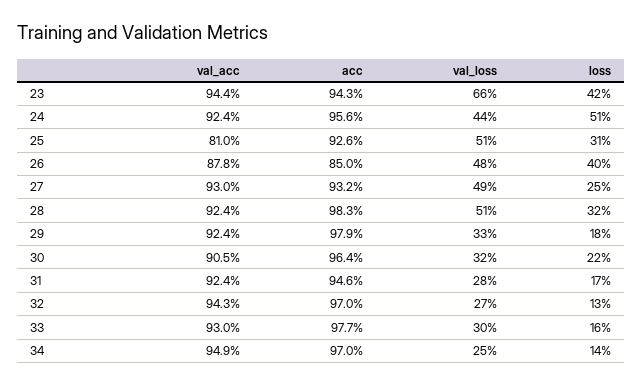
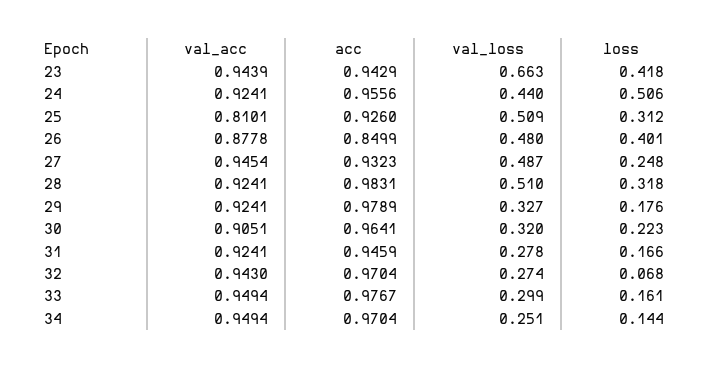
  {
    "val_acc": {
      "23": 0.9439,
      "24": 0.9241,
      "25": 0.8101,
      "26": 0.8778,
-     "27": 0.93,
+     "27": 0.9454,
      "28": 0.9241,
      "29": 0.9241,
      "30": 0.9051,
      "31": 0.9241,
      "32": 0.943,
-     "33": 0.93,
+     "33": 0.9494,
      "34": 0.9494
    },
    "acc": {
      "23": 0.9429,
      "24": 0.9556,
      "25": 0.926,
      "26": 0.8499,
      "27": 0.9323,
      "28": 0.9831,
      "29": 0.9789,
      "30": 0.9641,
      "31": 0.9459,
      "32": 0.9704,
      "33": 0.9767,
      "34": 0.9704
    },
    "val_loss": {
      "23": 0.663,
      "24": 0.44,
      "25": 0.509,
      "26": 0.48,
      "27": 0.487,
      "28": 0.51,
      "29": 0.327,
      "30": 0.32,
      "31": 0.278,
      "32": 0.274,
      "33": 0.299,
      "34": 0.251
    },
    "loss": {
      "23": 0.418,
      "24": 0.506,
      "25": 0.312,
      "26": 0.401,
      "27": 0.248,
      "28": 0.318,
      "29": 0.176,
      "30": 0.223,
      "31": 0.166,
-     "32": 0.13,
+     "32": 0.068,
      "33": 0.161,
      "34": 0.144
    }
  }

